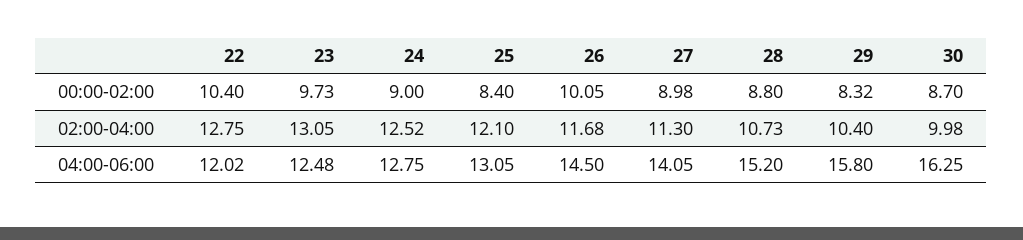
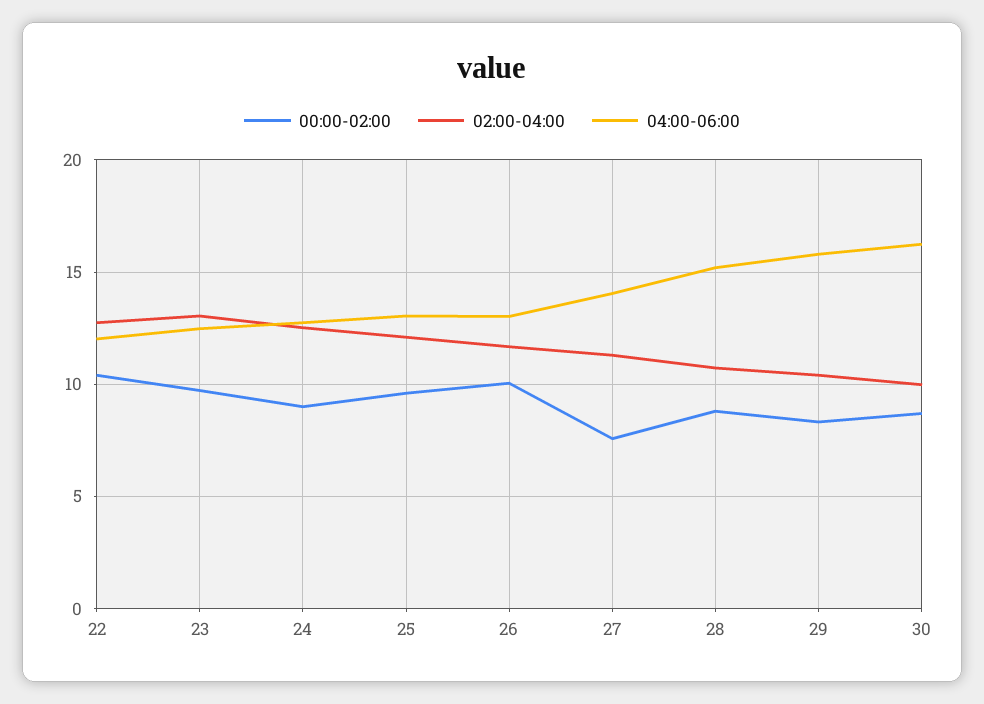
  {
    "00:00-02:00": {
      "22": 10.4,
      "23": 9.73,
      "24": 9,
-     "25": 8.4,
+     "25": 9.5,
      "26": 10.05,
-     "27": 8.98,
+     "27": 7.5,
      "28": 8.8,
      "29": 8.32,
      "30": 8.7
    },
    "02:00-04:00": {
      "22": 12.75,
      "23": 13.05,
      "24": 12.52,
      "25": 12.1,
      "26": 11.68,
      "27": 11.3,
      "28": 10.73,
      "29": 10.4,
      "30": 9.98
    },
    "04:00-06:00": {
      "22": 12.02,
      "23": 12.48,
      "24": 12.75,
      "25": 13.05,
-     "26": 14.5,
+     "26": 13,
      "27": 14.05,
      "28": 15.2,
      "29": 15.8,
      "30": 16.25
    }
  }

